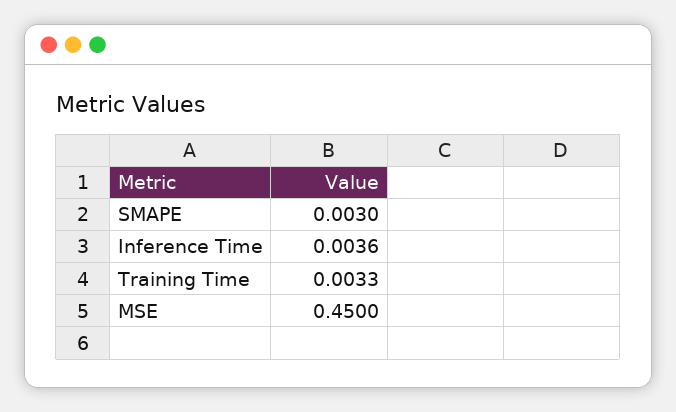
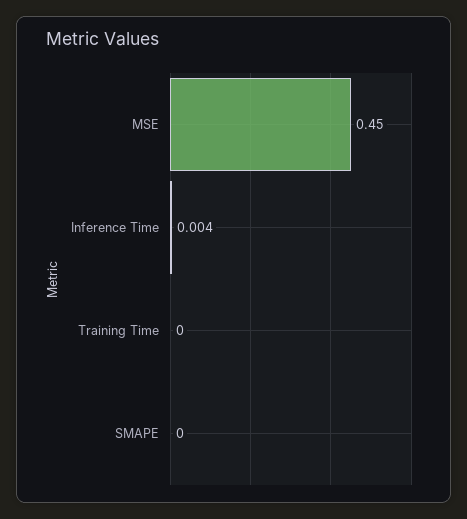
  {
-   "SMAPE": 0.003,
+   "SMAPE": 0,
    "Inference Time": 0.0036,
-   "Training Time": 0.0033,
+   "Training Time": 0,
    "MSE": 0.45
  }

